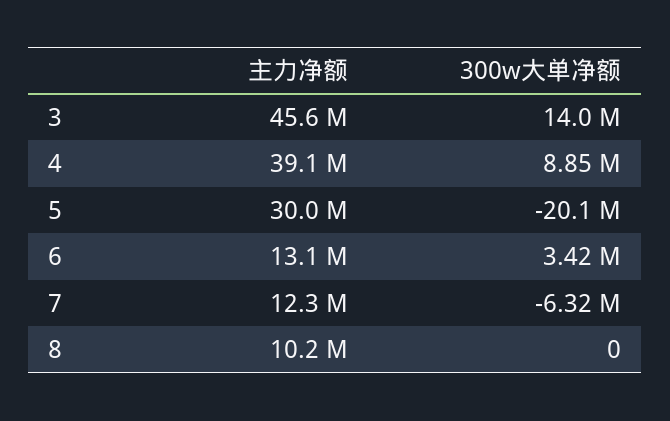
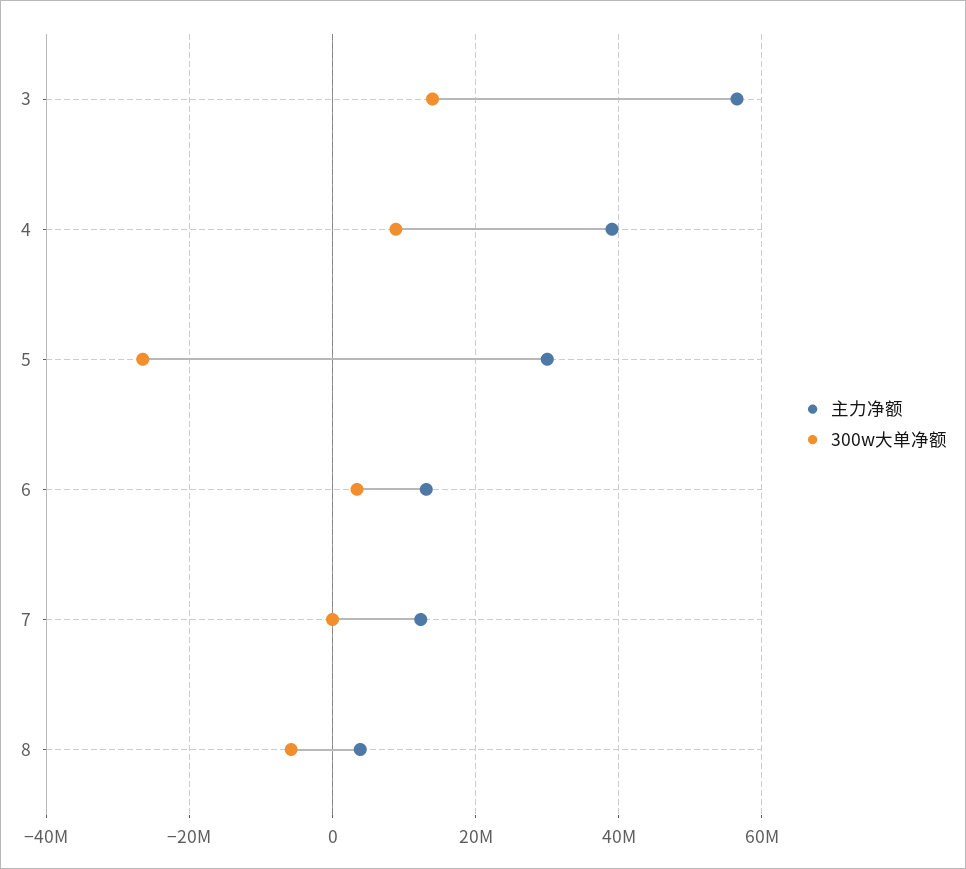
  {
    "主力净额": {
-     "3": 45600000,
+     "3": 56000000,
      "4": 39100000,
      "5": 30000000,
      "6": 13100000,
      "7": 12300000,
-     "8": 10200000
+     "8": 4000000
    },
    "300w大单净额": {
      "3": 14000000,
      "4": 8850000,
-     "5": -20100000,
+     "5": -26000000,
      "6": 3420000,
-     "7": -6320000,
+     "7": 0,
-     "8": 0
+     "8": -6000000
    }
  }

